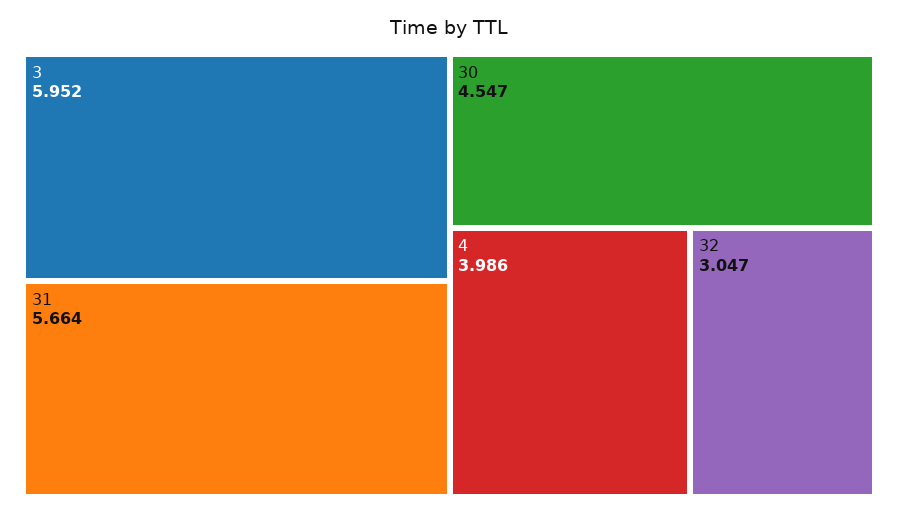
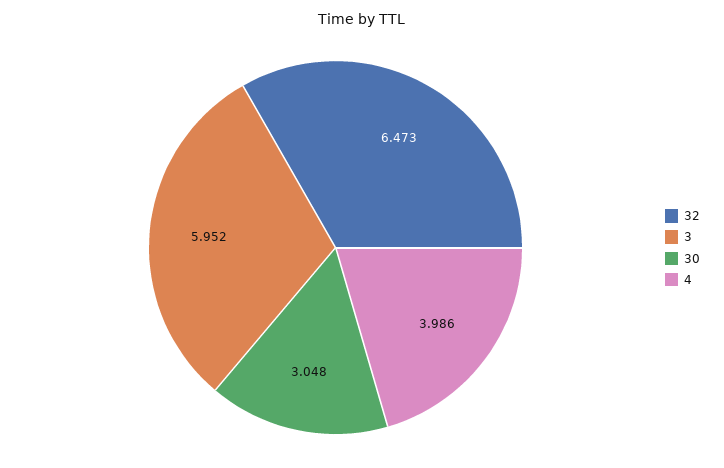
  {
    "3": 5.952,
-   "31": 5.664,
-   "30": 4.547,
+   "30": 3.048,
    "4": 3.986,
-   "32": 3.047
+   "32": 6.473
  }

